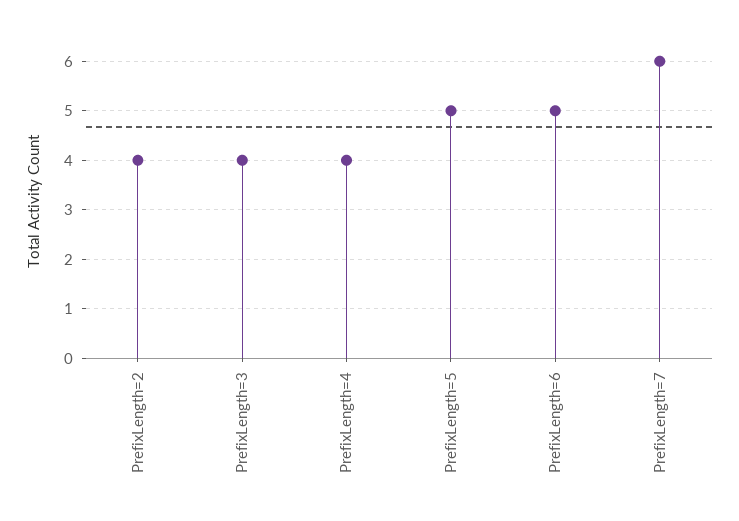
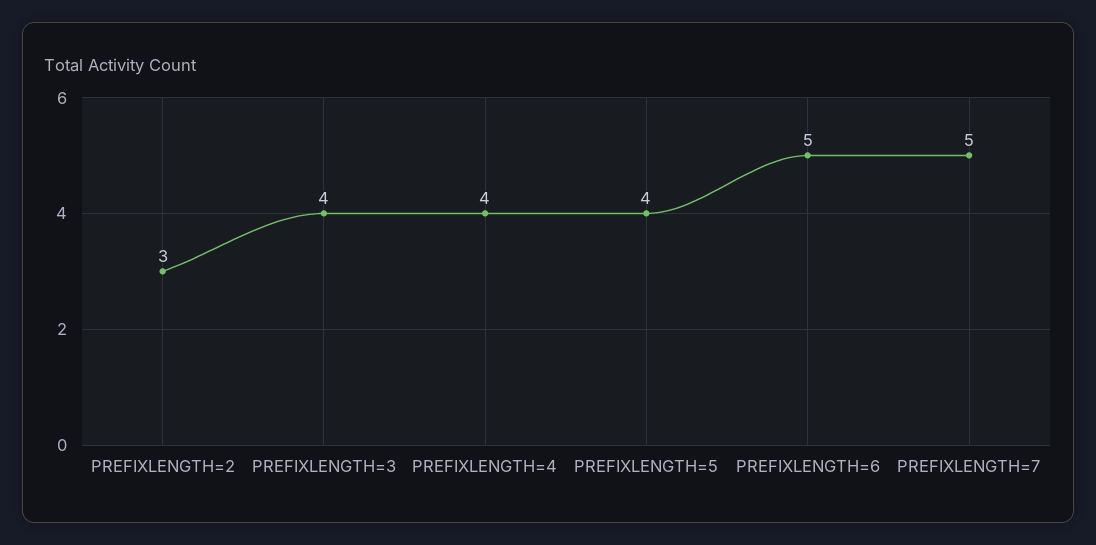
  {
-   "PrefixLength=2": 4,
+   "PrefixLength=2": 3,
    "PrefixLength=3": 4,
    "PrefixLength=4": 4,
-   "PrefixLength=5": 5,
+   "PrefixLength=5": 4,
    "PrefixLength=6": 5,
-   "PrefixLength=7": 6
+   "PrefixLength=7": 5
  }

